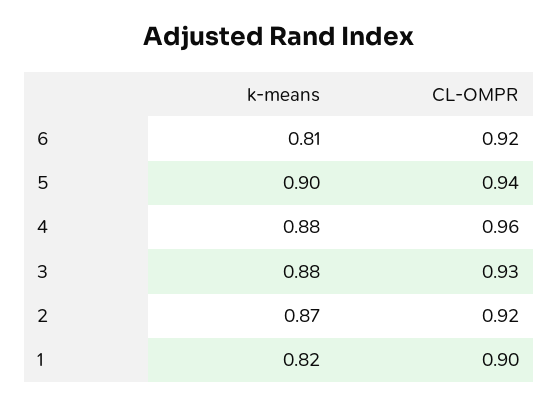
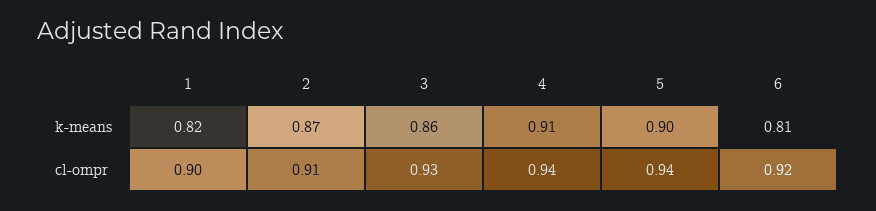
  {
    "k-means": {
      "6": 0.81,
      "5": 0.9,
-     "4": 0.88,
+     "4": 0.91,
-     "3": 0.88,
+     "3": 0.86,
      "2": 0.87,
      "1": 0.82
    },
    "CL-OMPR": {
      "6": 0.92,
      "5": 0.94,
-     "4": 0.96,
+     "4": 0.94,
      "3": 0.93,
-     "2": 0.92,
+     "2": 0.91,
      "1": 0.9
    }
  }

